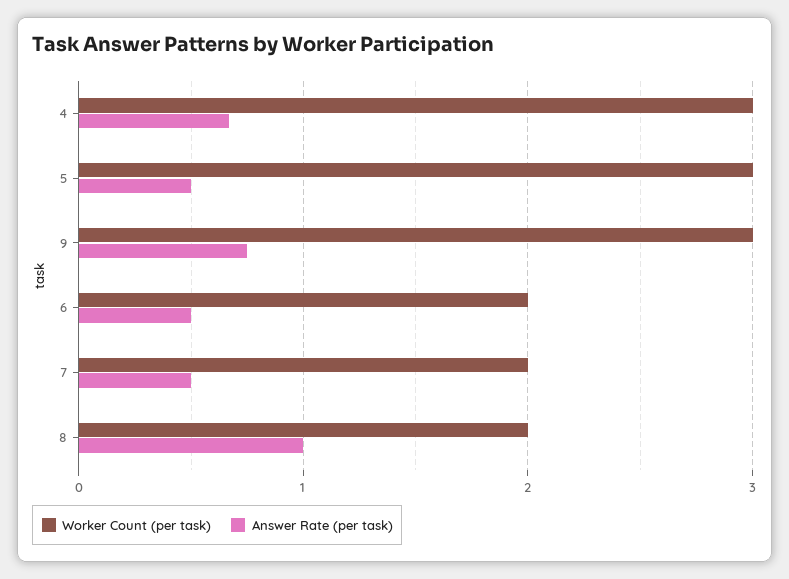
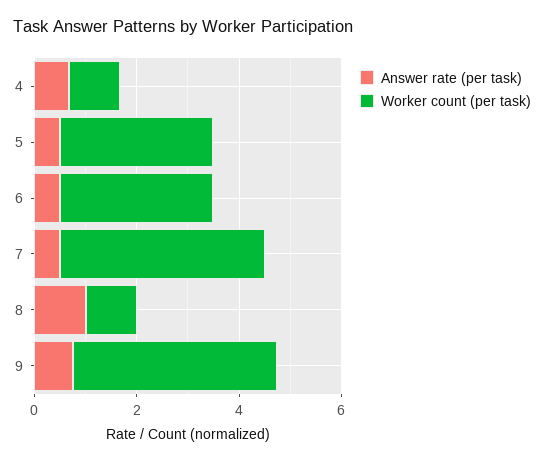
  {
    "Worker Count (per task)": {
-     "4": 3,
+     "4": 1,
      "5": 3,
-     "9": 3,
+     "9": 4,
-     "6": 2,
+     "6": 3,
-     "7": 2,
+     "7": 4,
-     "8": 2
+     "8": 1
    },
    "Answer Rate (per task)": {
      "4": 0.7,
      "5": 0.5,
      "9": 0.8,
      "6": 0.5,
      "7": 0.5,
      "8": 1
    }
  }

